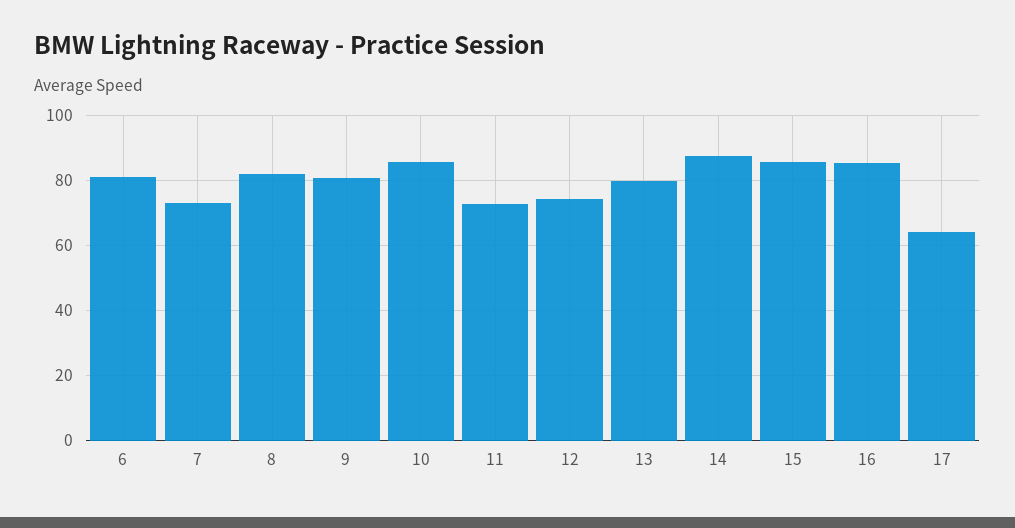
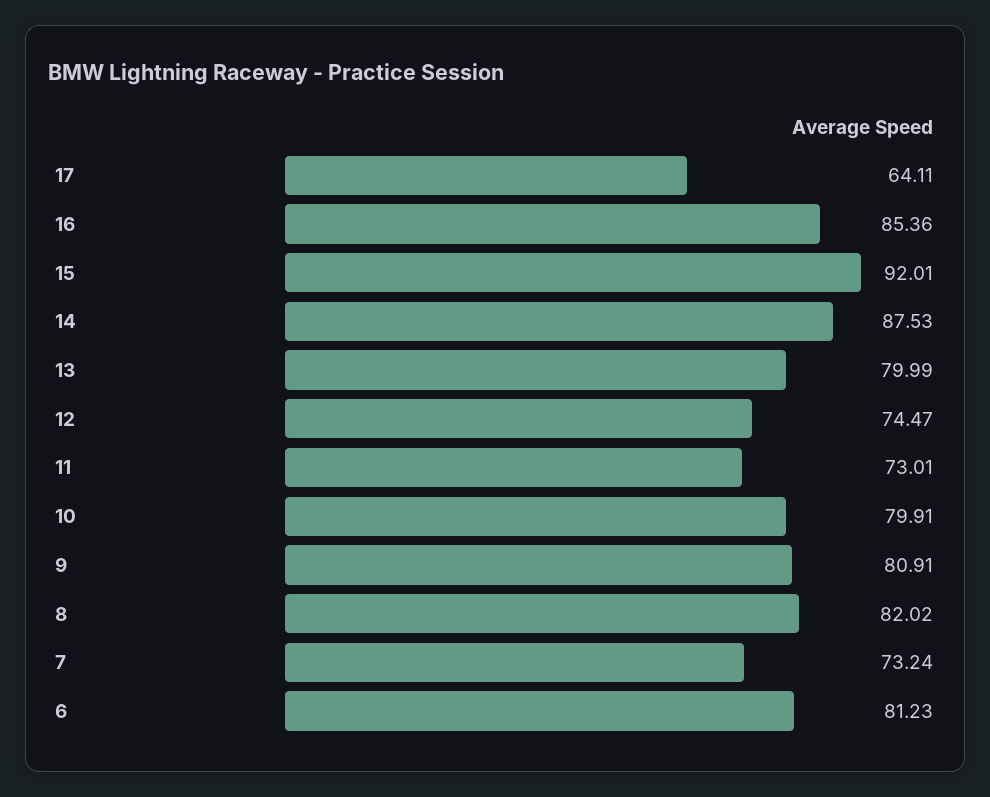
  {
    "6": 81.23,
    "7": 73.24,
    "8": 82.02,
    "9": 80.91,
-   "10": 86,
+   "10": 79.91,
    "11": 73.01,
    "12": 74.47,
    "13": 79.99,
    "14": 87.53,
-   "15": 86,
+   "15": 92.01,
    "16": 85.36,
    "17": 64.11
  }

